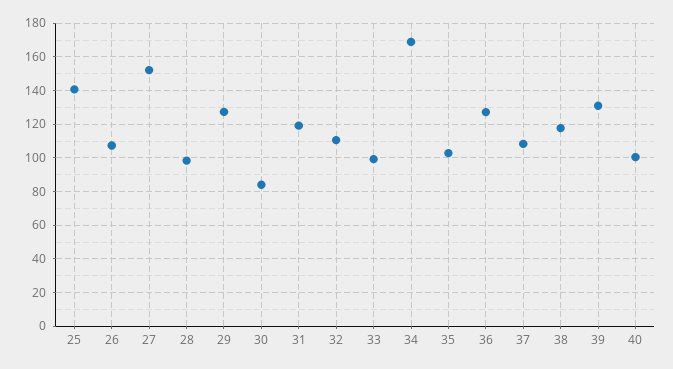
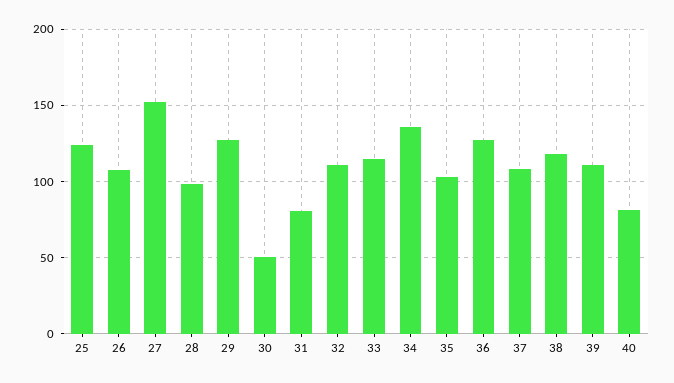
  {
-   "25": 140,
+   "25": 125,
    "26": 105,
    "27": 150,
    "28": 100,
    "29": 125,
-   "30": 85,
+   "30": 50,
-   "31": 120,
+   "31": 80,
    "32": 110,
-   "33": 100,
+   "33": 115,
-   "34": 170,
+   "34": 135,
    "35": 105,
    "36": 125,
    "37": 110,
    "38": 120,
-   "39": 130,
+   "39": 110,
-   "40": 100
+   "40": 80
  }

